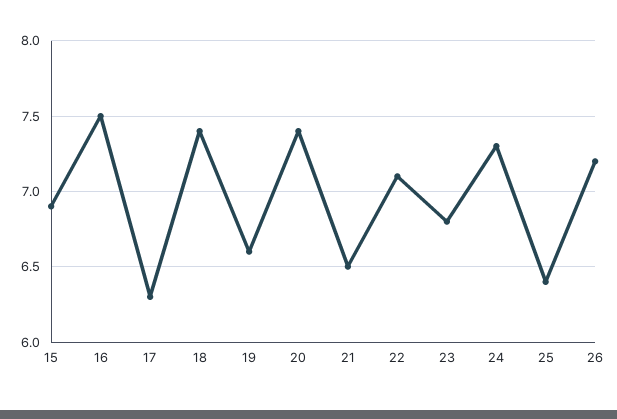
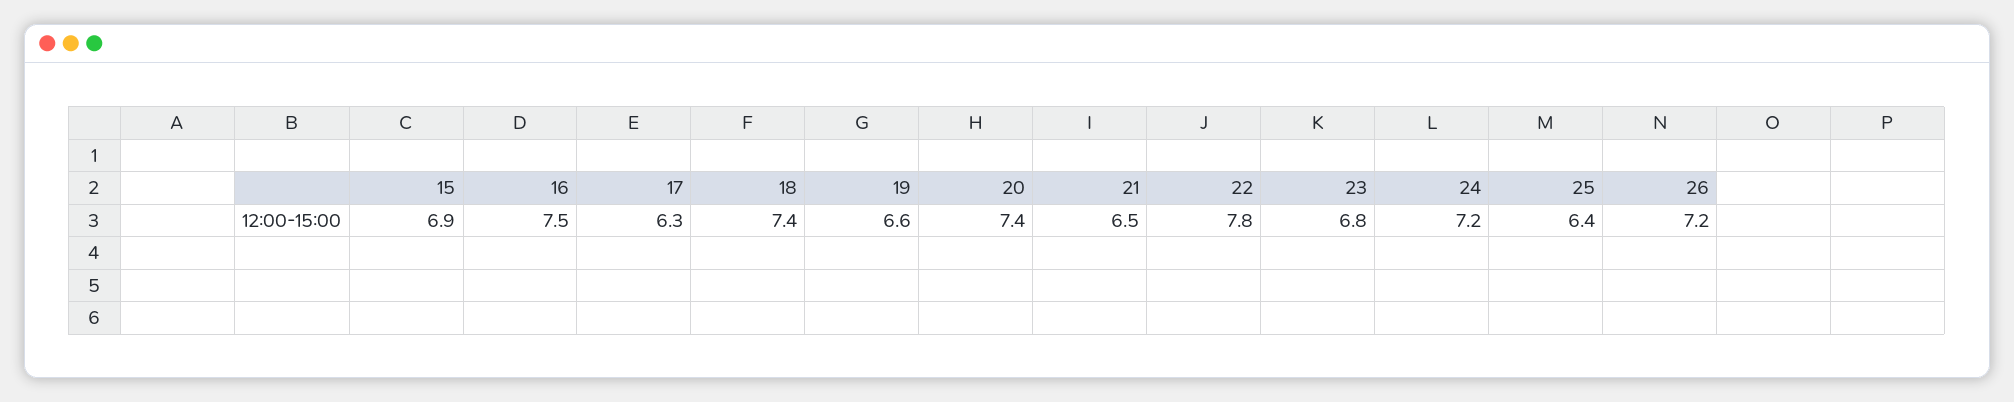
  {
    "15": 6.9,
    "16": 7.5,
    "17": 6.3,
    "18": 7.4,
    "19": 6.6,
    "20": 7.4,
    "21": 6.5,
-   "22": 7.1,
+   "22": 7.8,
    "23": 6.8,
-   "24": 7.3,
+   "24": 7.2,
    "25": 6.4,
    "26": 7.2
  }

